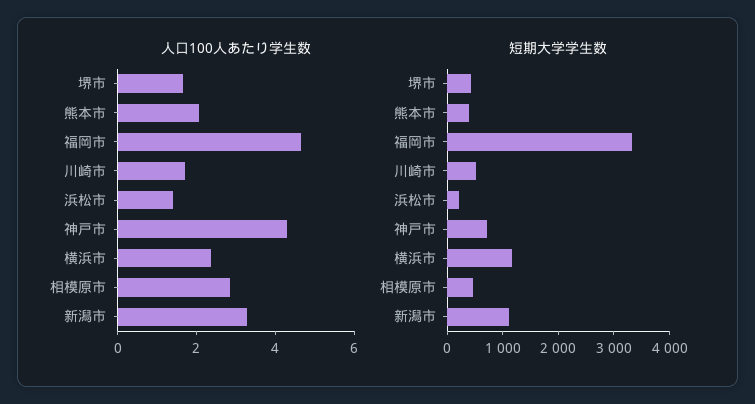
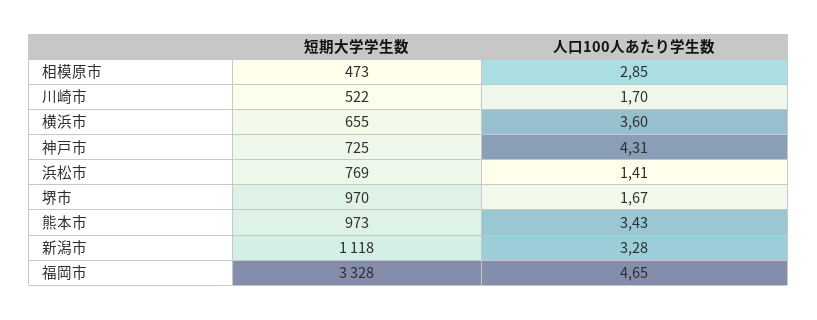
  {
    "人口100人あたり学生数": {
      "堺市": 1.67,
-     "熊本市": 2,
+     "熊本市": 3.43,
      "福岡市": 4.65,
      "川崎市": 1.7,
      "浜松市": 1.41,
      "神戸市": 4.31,
-     "横浜市": 2.5,
+     "横浜市": 3.6,
      "相模原市": 2.85,
      "新潟市": 3.28
    },
    "短期大学学生数": {
-     "堺市": 400,
+     "堺市": 970,
-     "熊本市": 400,
+     "熊本市": 973,
      "福岡市": 3328,
      "川崎市": 522,
-     "浜松市": 200,
+     "浜松市": 769,
      "神戸市": 725,
-     "横浜市": 1200,
+     "横浜市": 655,
      "相模原市": 473,
      "新潟市": 1118
    }
  }

